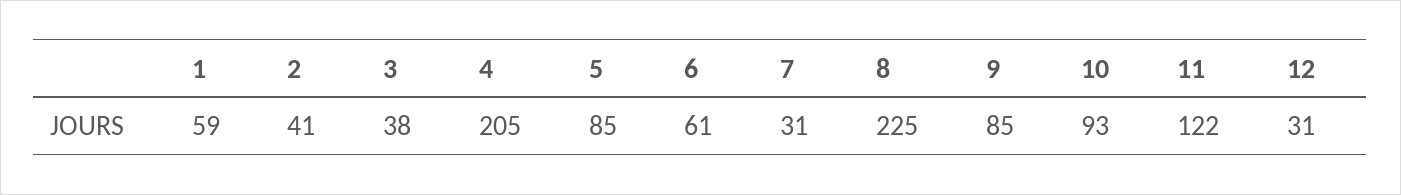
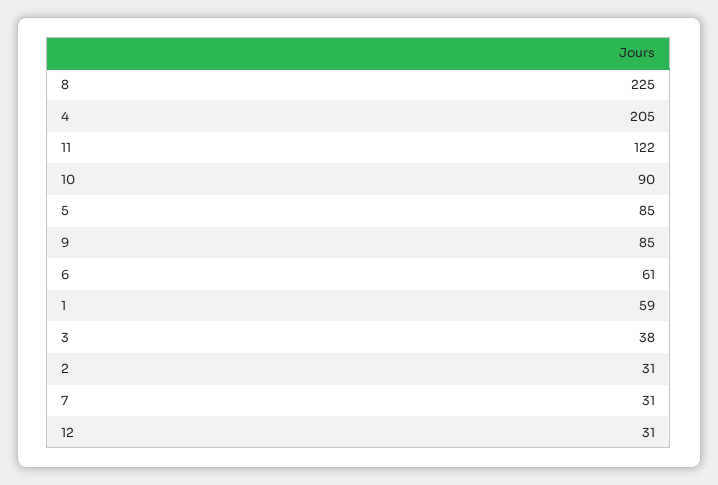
  {
    "1": 59,
-   "2": 41,
+   "2": 31,
    "3": 38,
    "4": 205,
    "5": 85,
    "6": 61,
    "7": 31,
    "8": 225,
    "9": 85,
-   "10": 93,
+   "10": 90,
    "11": 122,
    "12": 31
  }

